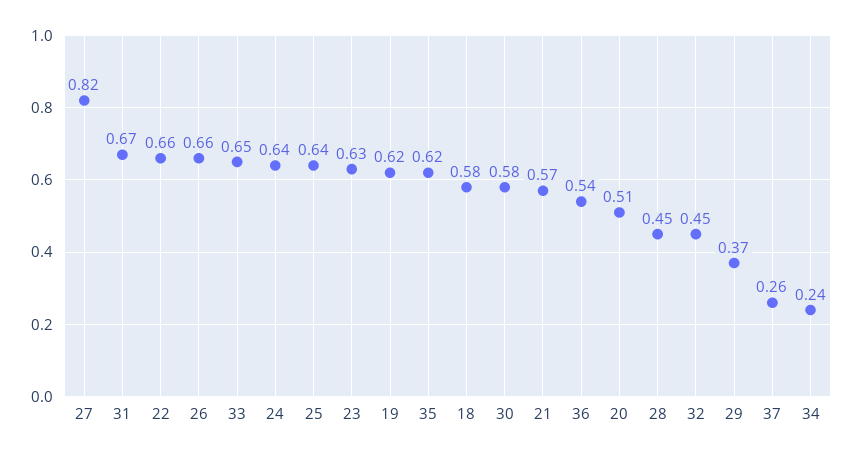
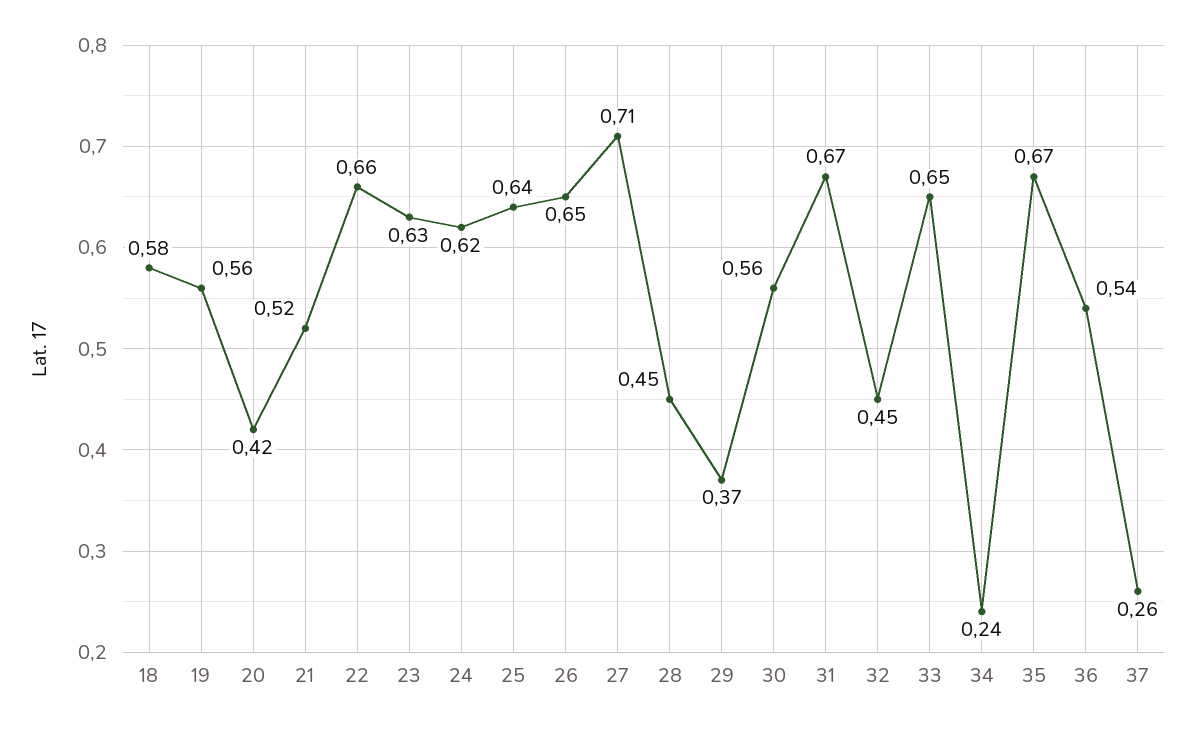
  {
-   "27": 0.82,
+   "27": 0.71,
    "31": 0.67,
    "22": 0.66,
-   "26": 0.66,
+   "26": 0.65,
    "33": 0.65,
-   "24": 0.64,
+   "24": 0.62,
    "25": 0.64,
    "23": 0.63,
-   "19": 0.62,
+   "19": 0.56,
-   "35": 0.62,
+   "35": 0.67,
    "18": 0.58,
-   "30": 0.58,
+   "30": 0.56,
-   "21": 0.57,
+   "21": 0.52,
    "36": 0.54,
-   "20": 0.51,
+   "20": 0.42,
    "28": 0.45,
    "32": 0.45,
    "29": 0.37,
    "37": 0.26,
    "34": 0.24
  }

